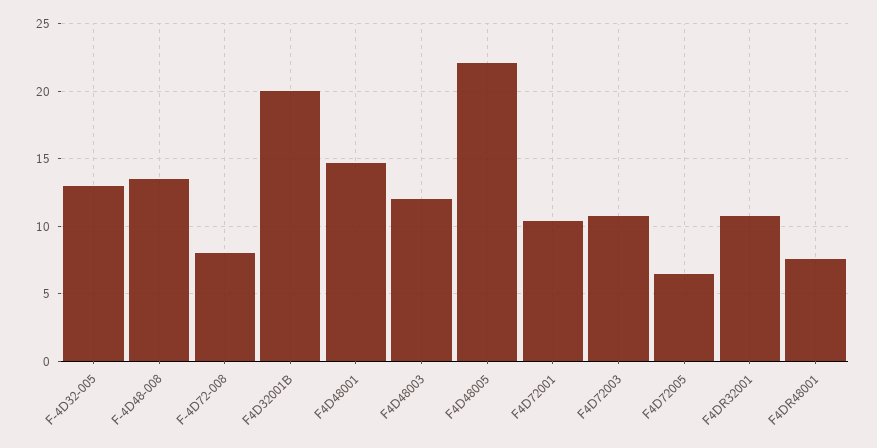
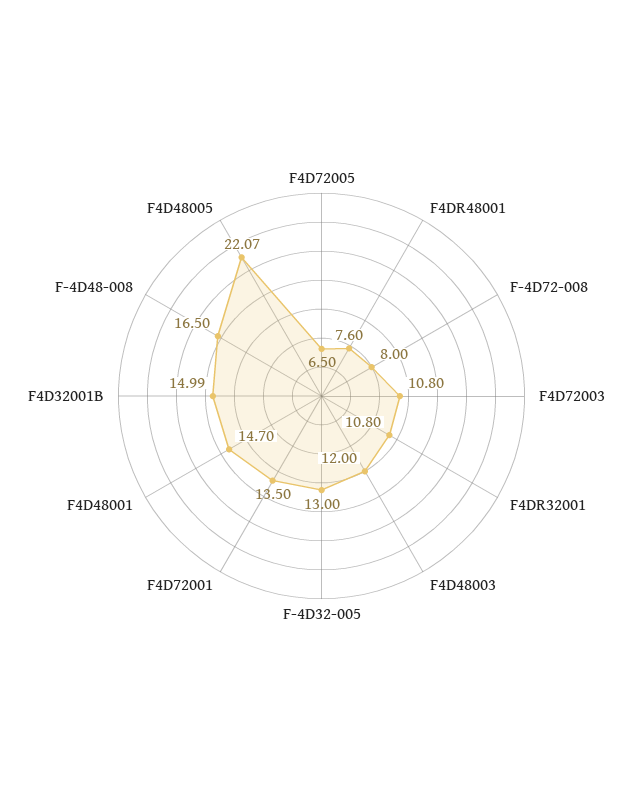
  {
    "F-4D32-005": 13,
-   "F-4D48-008": 13.5,
+   "F-4D48-008": 16.5,
    "F-4D72-008": 8,
-   "F4D32001B": 20,
+   "F4D32001B": 14.99,
    "F4D48001": 14.7,
    "F4D48003": 12,
    "F4D48005": 22.07,
-   "F4D72001": 10.5,
+   "F4D72001": 13.5,
    "F4D72003": 10.8,
    "F4D72005": 6.5,
    "F4DR32001": 10.8,
    "F4DR48001": 7.6
  }

